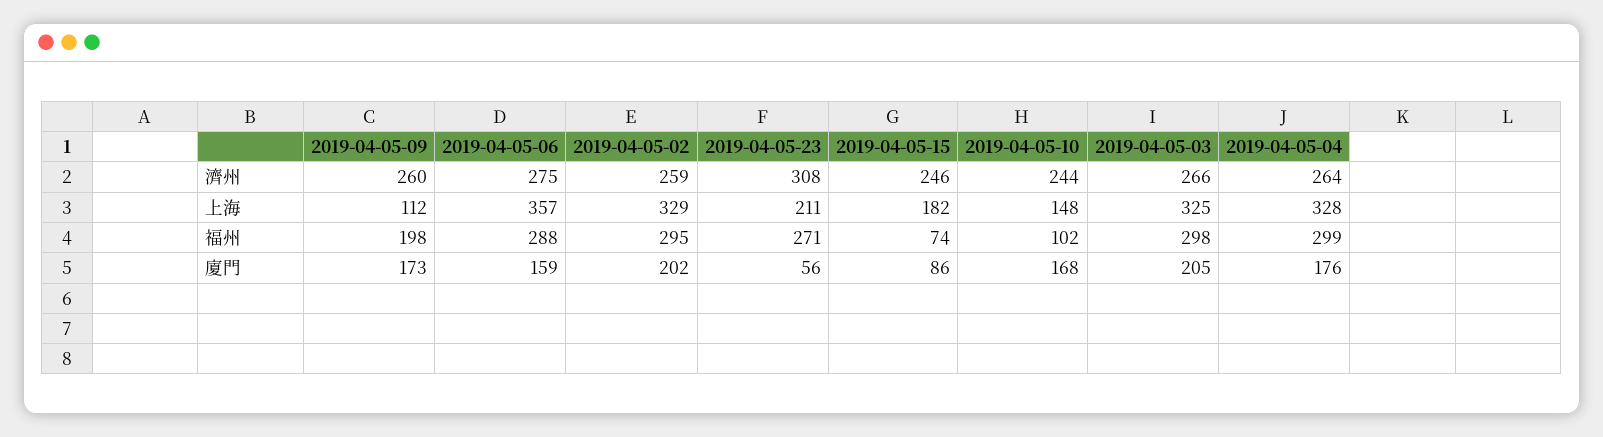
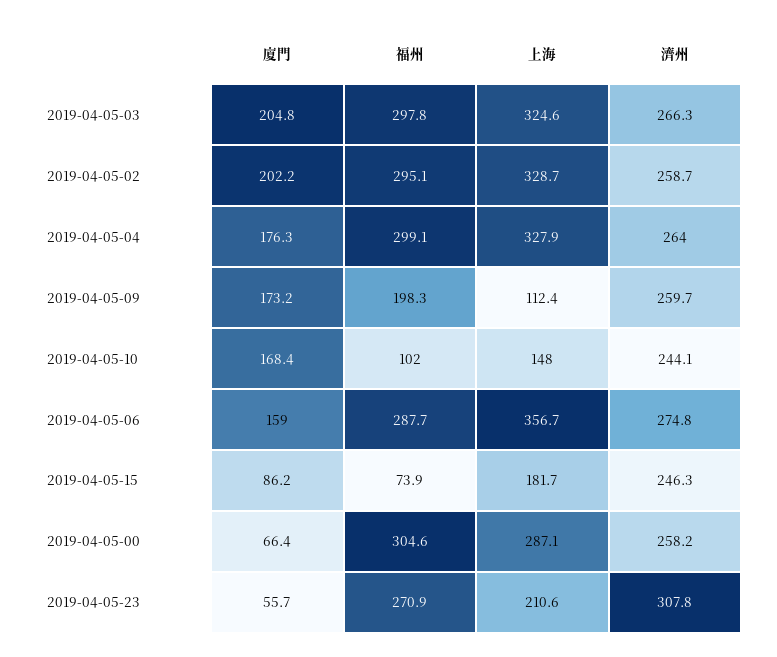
  {
    "2019-04-05-09": {
      "濟州": 259.7,
      "上海": 112.4,
      "福州": 198.3,
      "廈門": 173.2
    },
    "2019-04-05-06": {
      "濟州": 274.8,
      "上海": 356.7,
      "福州": 287.7,
      "廈門": 159
    },
    "2019-04-05-02": {
      "濟州": 258.7,
      "上海": 328.7,
      "福州": 295.1,
      "廈門": 202.2
    },
    "2019-04-05-23": {
      "濟州": 307.8,
      "上海": 210.6,
      "福州": 270.9,
      "廈門": 55.7
    },
    "2019-04-05-15": {
      "濟州": 246.3,
      "上海": 181.7,
      "福州": 73.9,
      "廈門": 86.2
    },
    "2019-04-05-10": {
      "濟州": 244.1,
      "上海": 148,
      "福州": 102,
      "廈門": 168.4
    },
    "2019-04-05-03": {
      "濟州": 266.3,
      "上海": 324.6,
      "福州": 297.8,
      "廈門": 204.8
    },
    "2019-04-05-04": {
      "濟州": 264,
      "上海": 327.9,
      "福州": 299.1,
      "廈門": 176.3
-   }
+   },
+   "2019-04-05-00": {
+     "廈門": 66.4,
+     "福州": 304.6,
+     "上海": 287.1,
+     "濟州": 258.2
+   }
  }

